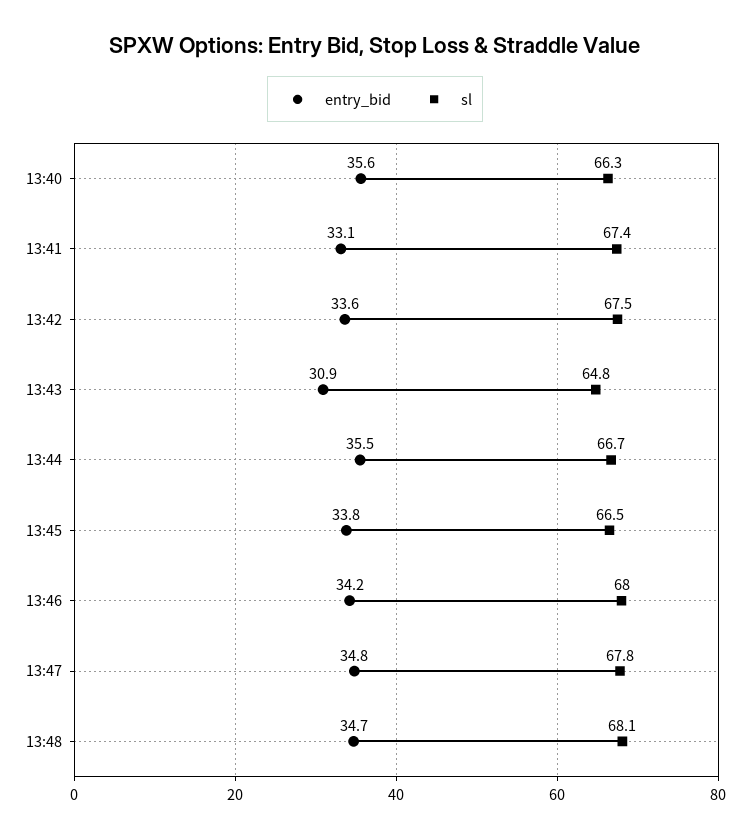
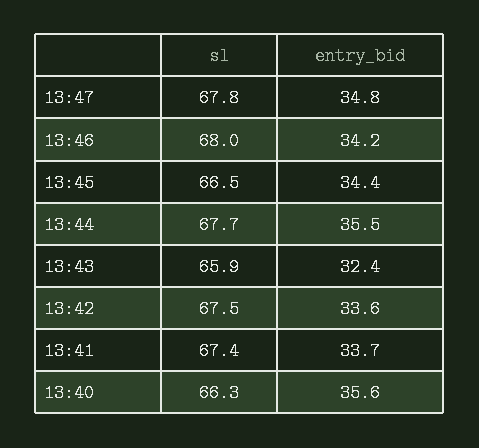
  {
    "entry_bid": {
      "13:40": 35.6,
-     "13:41": 33.1,
+     "13:41": 33.7,
      "13:42": 33.6,
-     "13:43": 30.9,
+     "13:43": 32.4,
      "13:44": 35.5,
-     "13:45": 33.8,
+     "13:45": 34.4,
      "13:46": 34.2,
-     "13:47": 34.8,
+     "13:47": 34.8
-     "13:48": 34.7
    },
    "sl": {
      "13:40": 66.3,
      "13:41": 67.4,
      "13:42": 67.5,
-     "13:43": 64.8,
+     "13:43": 65.9,
-     "13:44": 66.7,
+     "13:44": 67.7,
      "13:45": 66.5,
      "13:46": 68,
-     "13:47": 67.8,
+     "13:47": 67.8
-     "13:48": 68.1
    }
  }

